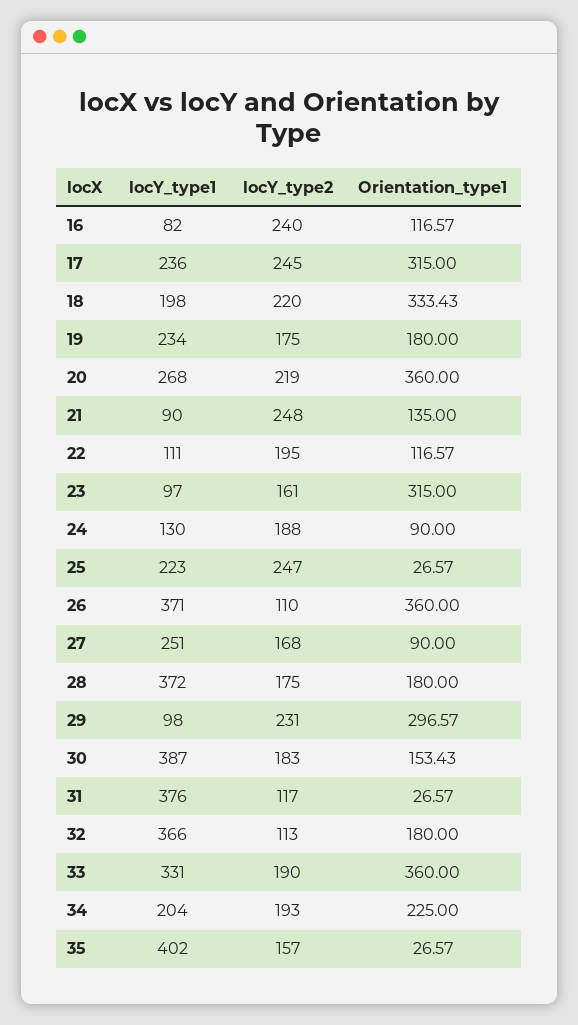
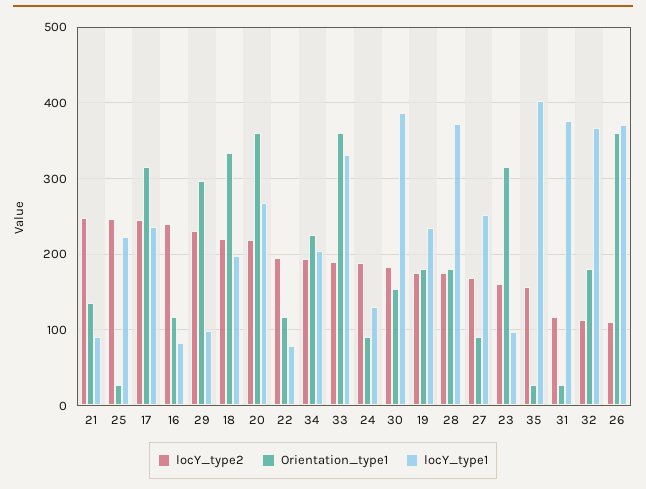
  {
    "locY_type1": {
      "16": 82,
      "17": 236,
      "18": 198,
      "19": 234,
      "20": 268,
      "21": 90,
-     "22": 111,
+     "22": 80,
      "23": 97,
      "24": 130,
      "25": 223,
      "26": 371,
      "27": 251,
      "28": 372,
      "29": 98,
      "30": 387,
      "31": 376,
      "32": 366,
      "33": 331,
      "34": 204,
      "35": 402
    },
    "locY_type2": {
      "16": 240,
      "17": 245,
      "18": 220,
      "19": 175,
      "20": 219,
      "21": 248,
      "22": 195,
      "23": 161,
      "24": 188,
      "25": 247,
      "26": 110,
      "27": 168,
      "28": 175,
      "29": 231,
      "30": 183,
      "31": 117,
      "32": 113,
      "33": 190,
      "34": 193,
      "35": 157
    },
    "Orientation_type1": {
      "16": 116.57,
      "17": 315,
      "18": 333.43,
      "19": 180,
      "20": 360,
      "21": 135,
      "22": 116.57,
      "23": 315,
      "24": 90,
      "25": 26.57,
      "26": 360,
      "27": 90,
      "28": 180,
      "29": 296.57,
      "30": 153.43,
      "31": 26.57,
      "32": 180,
      "33": 360,
      "34": 225,
      "35": 26.57
    }
  }

